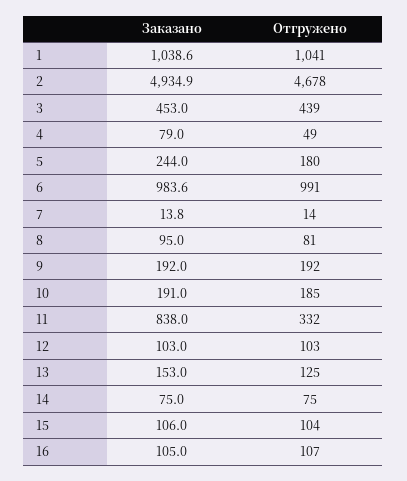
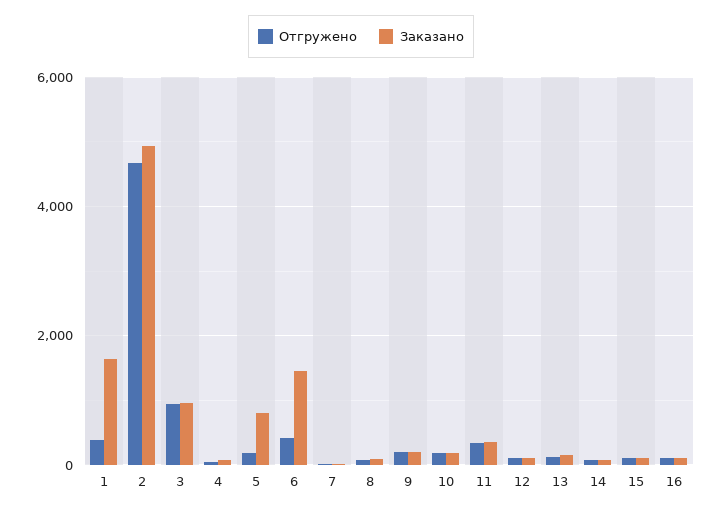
  {
    "Заказано": {
-     "1": 1038.6,
+     "1": 1600,
      "2": 4934.9,
-     "3": 453,
+     "3": 1000,
      "4": 79,
-     "5": 244,
+     "5": 800,
-     "6": 983.6,
+     "6": 1400,
      "7": 13.8,
      "8": 95,
      "9": 192,
      "10": 191,
-     "11": 838,
+     "11": 400,
      "12": 103,
      "13": 153,
      "14": 75,
      "15": 106,
      "16": 105
    },
    "Отгружено": {
-     "1": 1041,
+     "1": 400,
      "2": 4678,
-     "3": 439,
+     "3": 1000,
      "4": 49,
      "5": 180,
-     "6": 991,
+     "6": 400,
      "7": 14,
      "8": 81,
      "9": 192,
      "10": 185,
      "11": 332,
      "12": 103,
      "13": 125,
      "14": 75,
      "15": 104,
      "16": 107
    }
  }

